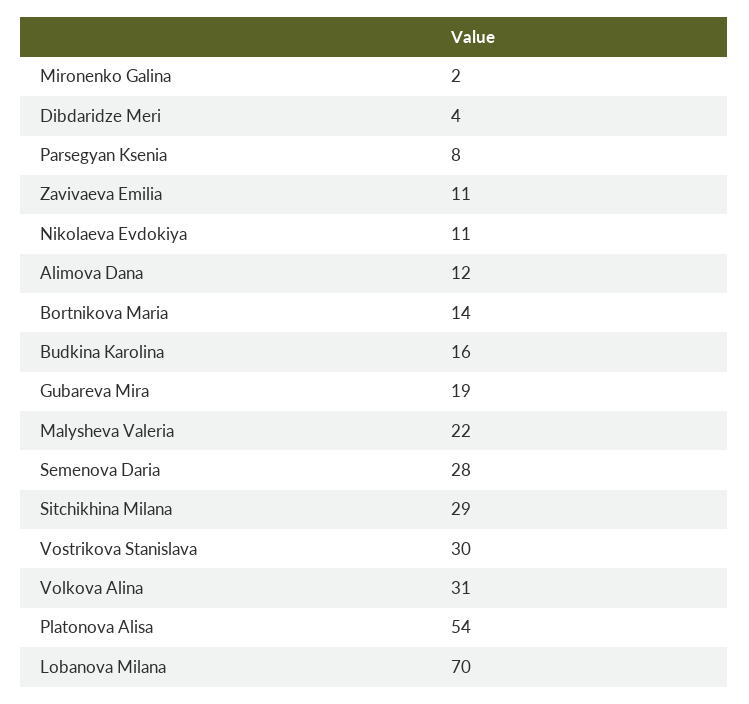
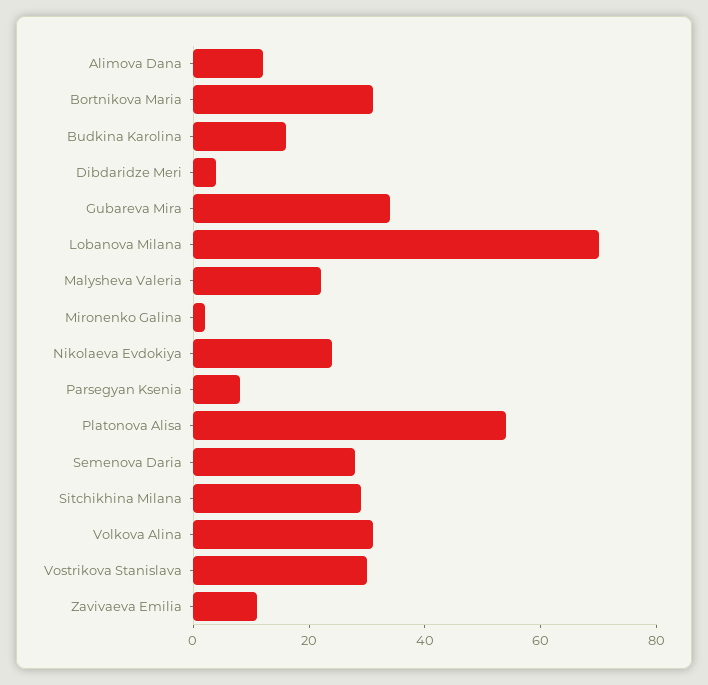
  {
    "Mironenko Galina": 2,
    "Dibdaridze Meri": 4,
    "Parsegyan Ksenia": 8,
    "Zavivaeva Emilia": 11,
-   "Nikolaeva Evdokiya": 11,
+   "Nikolaeva Evdokiya": 25,
    "Alimova Dana": 12,
-   "Bortnikova Maria": 14,
+   "Bortnikova Maria": 30,
    "Budkina Karolina": 16,
-   "Gubareva Mira": 19,
+   "Gubareva Mira": 35,
    "Malysheva Valeria": 22,
    "Semenova Daria": 28,
    "Sitchikhina Milana": 29,
    "Vostrikova Stanislava": 30,
    "Volkova Alina": 31,
    "Platonova Alisa": 54,
    "Lobanova Milana": 70
  }

